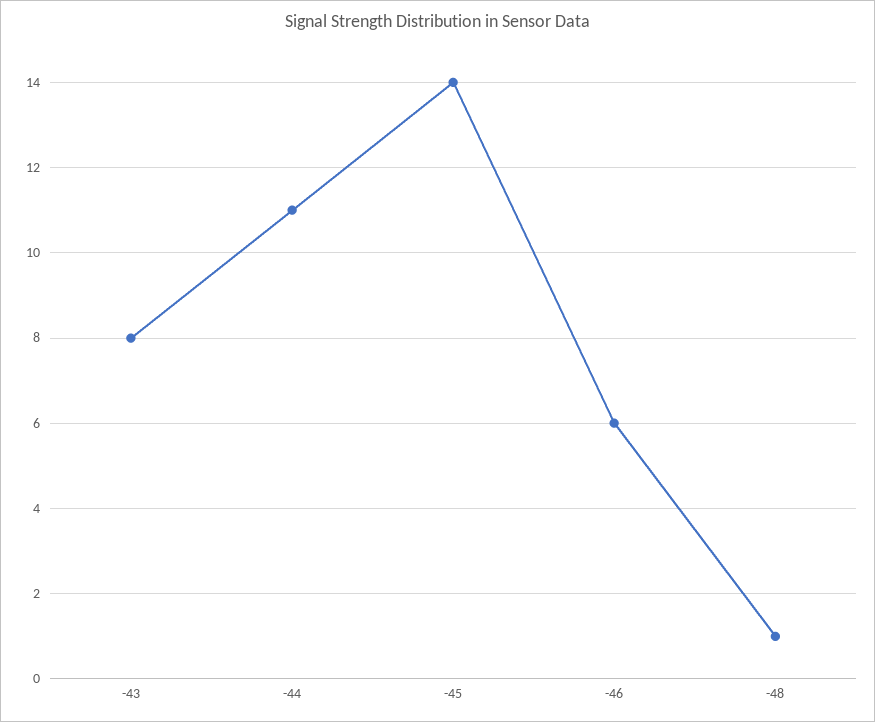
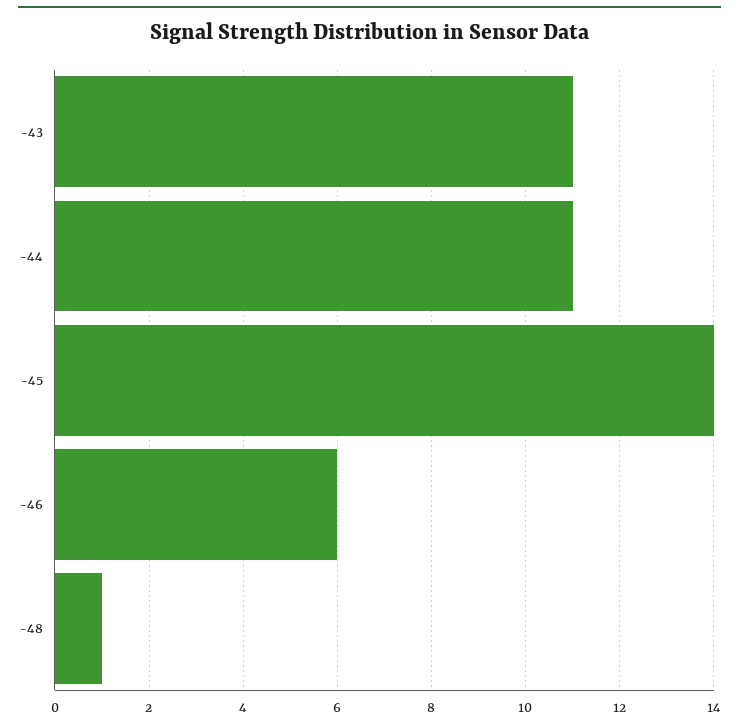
  {
-   "-43": 8,
+   "-43": 11,
    "-44": 11,
    "-45": 14,
    "-46": 6,
    "-48": 1
  }

